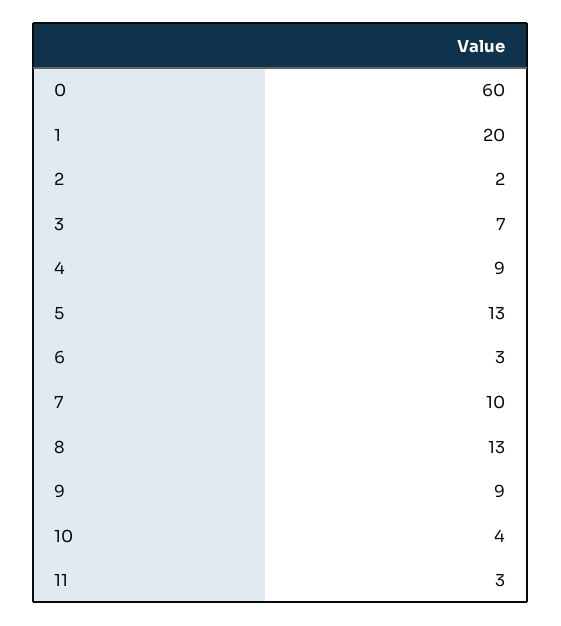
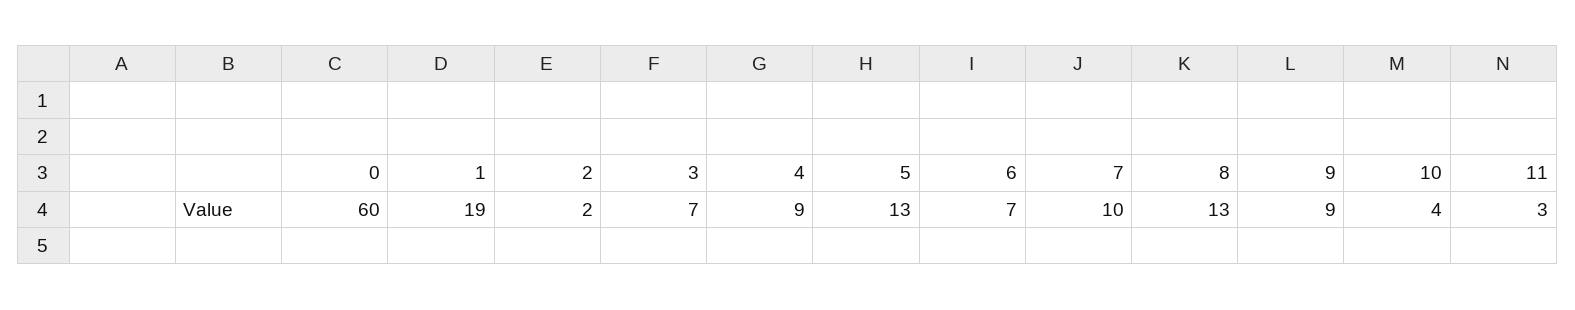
  {
    "0": 60,
-   "1": 20,
+   "1": 19,
    "2": 2,
    "3": 7,
    "4": 9,
    "5": 13,
-   "6": 3,
+   "6": 7,
    "7": 10,
    "8": 13,
    "9": 9,
    "10": 4,
    "11": 3
  }

